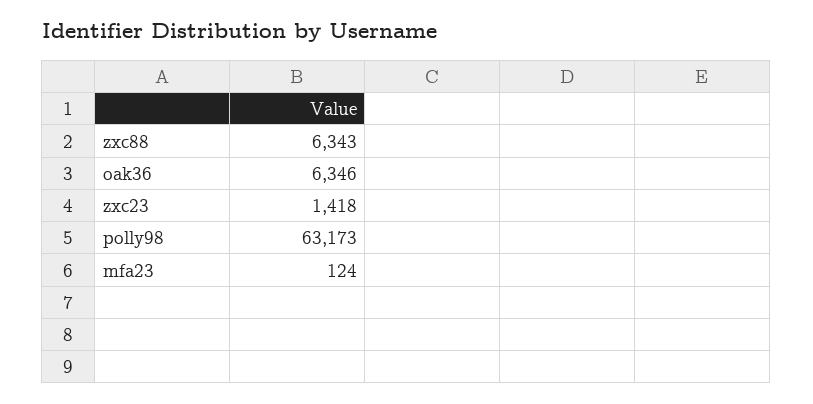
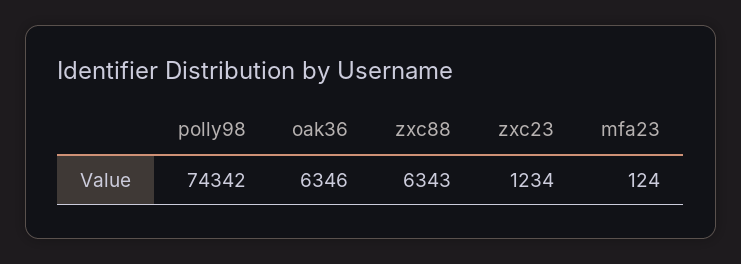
  {
    "zxc88": 6343,
    "oak36": 6346,
-   "zxc23": 1418,
+   "zxc23": 1234,
-   "polly98": 63173,
+   "polly98": 74342,
    "mfa23": 124
  }

